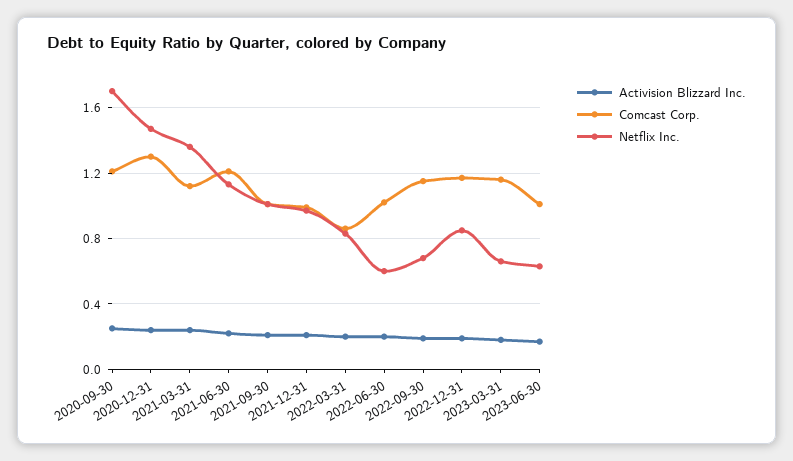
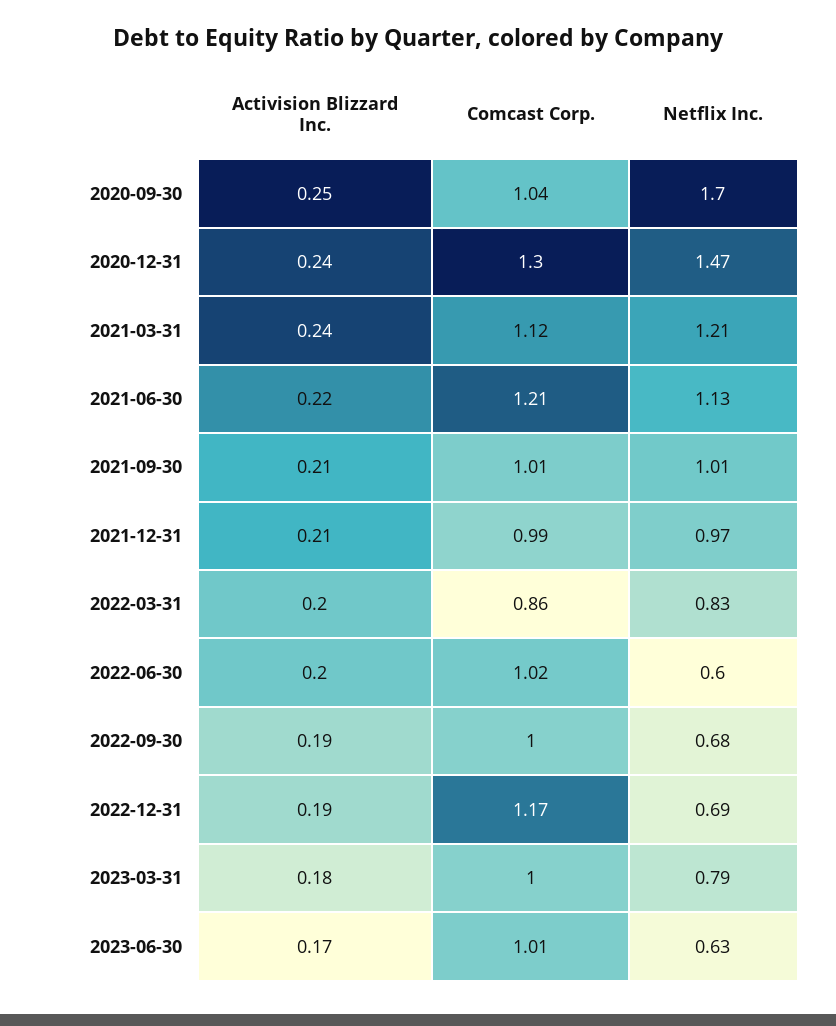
  {
    "Activision Blizzard Inc.": {
      "2020-09-30": 0.25,
      "2020-12-31": 0.24,
      "2021-03-31": 0.24,
      "2021-06-30": 0.22,
      "2021-09-30": 0.21,
      "2021-12-31": 0.21,
      "2022-03-31": 0.2,
      "2022-06-30": 0.2,
      "2022-09-30": 0.19,
      "2022-12-31": 0.19,
      "2023-03-31": 0.18,
      "2023-06-30": 0.17
    },
    "Comcast Corp.": {
-     "2020-09-30": 1.2,
+     "2020-09-30": 1.04,
      "2020-12-31": 1.3,
      "2021-03-31": 1.12,
      "2021-06-30": 1.21,
      "2021-09-30": 1.01,
      "2021-12-31": 0.99,
      "2022-03-31": 0.86,
      "2022-06-30": 1.02,
-     "2022-09-30": 1.15,
+     "2022-09-30": 1,
      "2022-12-31": 1.17,
-     "2023-03-31": 1.15,
+     "2023-03-31": 1,
      "2023-06-30": 1.01
    },
    "Netflix Inc.": {
      "2020-09-30": 1.7,
      "2020-12-31": 1.47,
-     "2021-03-31": 1.35,
+     "2021-03-31": 1.21,
      "2021-06-30": 1.13,
      "2021-09-30": 1.01,
      "2021-12-31": 0.97,
      "2022-03-31": 0.83,
      "2022-06-30": 0.6,
      "2022-09-30": 0.68,
-     "2022-12-31": 0.85,
+     "2022-12-31": 0.69,
-     "2023-03-31": 0.65,
+     "2023-03-31": 0.79,
      "2023-06-30": 0.63
    }
  }

